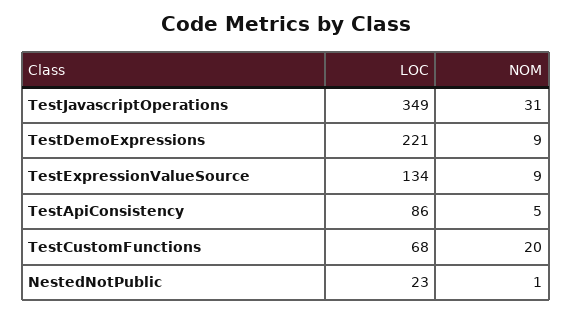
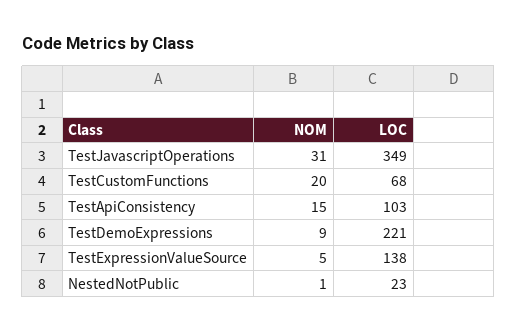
  {
    "LOC": {
      "TestJavascriptOperations": 349,
      "TestDemoExpressions": 221,
-     "TestExpressionValueSource": 134,
+     "TestExpressionValueSource": 138,
-     "TestApiConsistency": 86,
+     "TestApiConsistency": 103,
      "TestCustomFunctions": 68,
      "NestedNotPublic": 23
    },
    "NOM": {
      "TestJavascriptOperations": 31,
      "TestDemoExpressions": 9,
-     "TestExpressionValueSource": 9,
+     "TestExpressionValueSource": 5,
-     "TestApiConsistency": 5,
+     "TestApiConsistency": 15,
      "TestCustomFunctions": 20,
      "NestedNotPublic": 1
    }
  }

